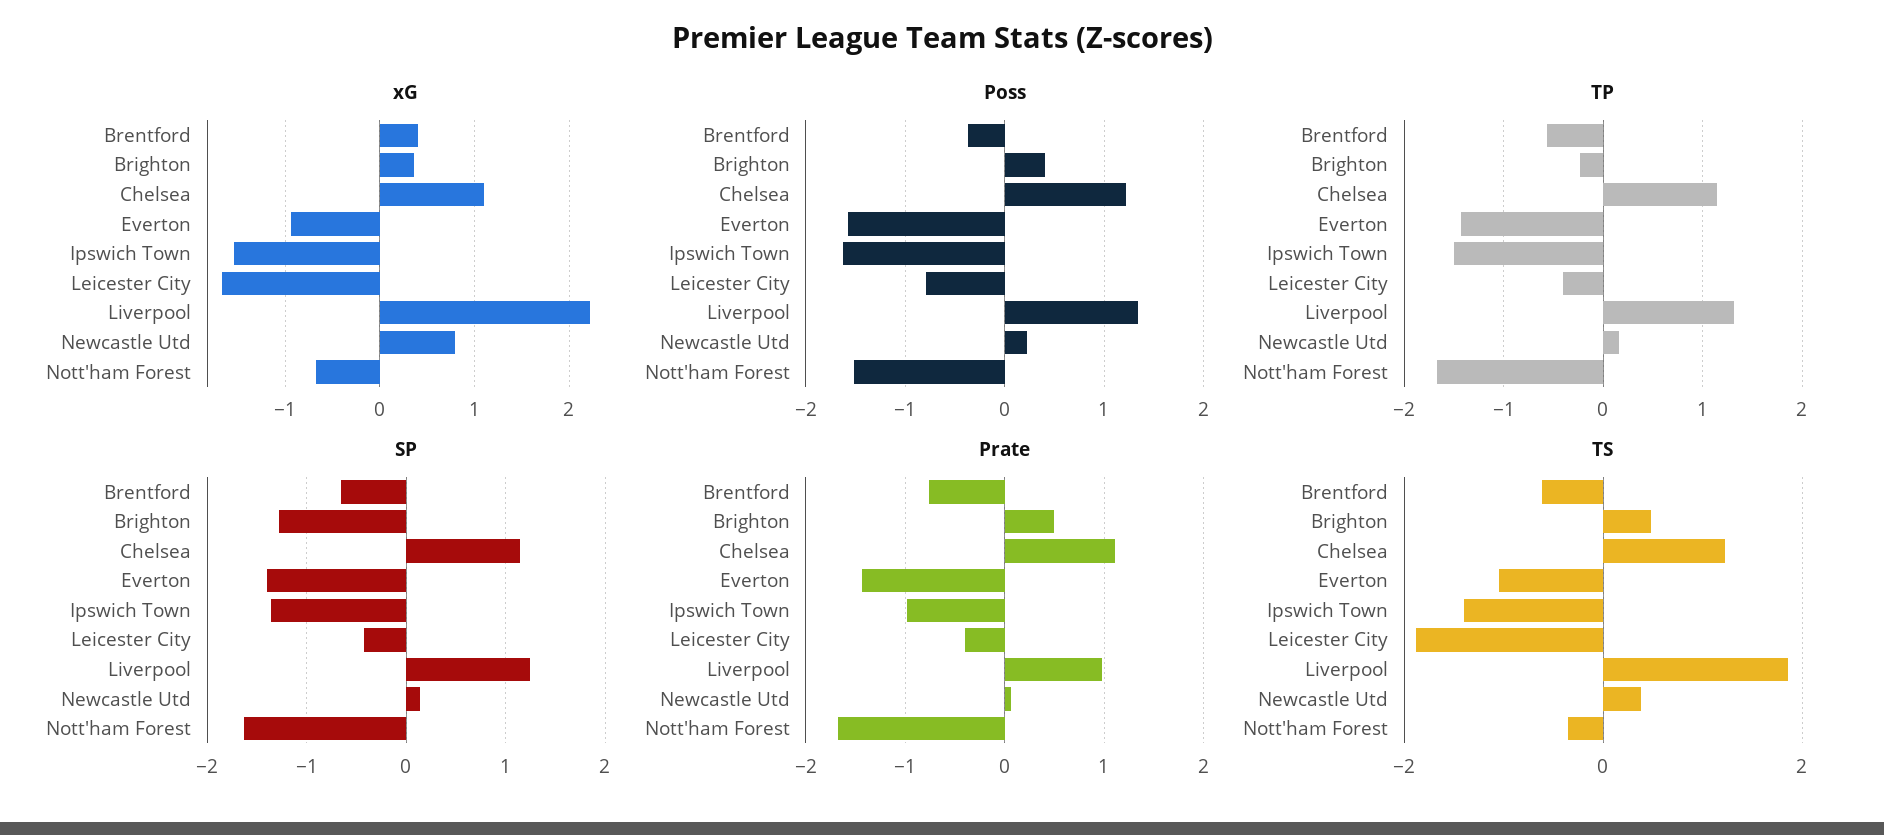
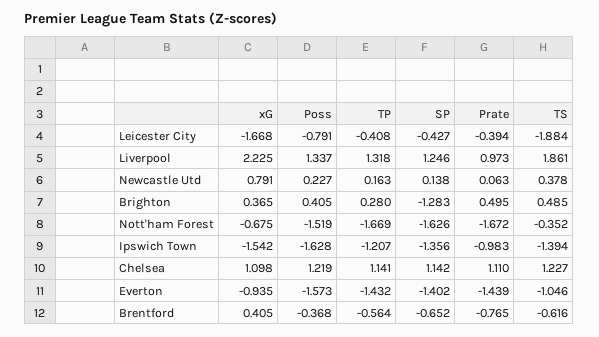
  {
    "xG": {
      "Brentford": 0.405,
      "Brighton": 0.365,
      "Chelsea": 1.098,
      "Everton": -0.935,
      "Ipswich Town": -1.542,
      "Leicester City": -1.668,
      "Liverpool": 2.225,
      "Newcastle Utd": 0.791,
      "Nott'ham Forest": -0.675
    },
    "Poss": {
      "Brentford": -0.368,
      "Brighton": 0.405,
      "Chelsea": 1.219,
      "Everton": -1.573,
      "Ipswich Town": -1.628,
      "Leicester City": -0.791,
      "Liverpool": 1.337,
      "Newcastle Utd": 0.227,
      "Nott'ham Forest": -1.519
    },
    "TP": {
      "Brentford": -0.564,
-     "Brighton": -0.2,
+     "Brighton": 0.28,
      "Chelsea": 1.141,
      "Everton": -1.432,
-     "Ipswich Town": -1.5,
+     "Ipswich Town": -1.207,
      "Leicester City": -0.408,
      "Liverpool": 1.318,
      "Newcastle Utd": 0.163,
      "Nott'ham Forest": -1.669
    },
    "SP": {
      "Brentford": -0.652,
      "Brighton": -1.283,
      "Chelsea": 1.142,
      "Everton": -1.402,
      "Ipswich Town": -1.356,
      "Leicester City": -0.427,
      "Liverpool": 1.246,
      "Newcastle Utd": 0.138,
      "Nott'ham Forest": -1.626
    },
    "Prate": {
      "Brentford": -0.765,
      "Brighton": 0.495,
      "Chelsea": 1.11,
      "Everton": -1.439,
      "Ipswich Town": -0.983,
      "Leicester City": -0.394,
      "Liverpool": 0.973,
      "Newcastle Utd": 0.063,
      "Nott'ham Forest": -1.672
    },
    "TS": {
      "Brentford": -0.616,
      "Brighton": 0.485,
      "Chelsea": 1.227,
      "Everton": -1.046,
      "Ipswich Town": -1.394,
      "Leicester City": -1.884,
      "Liverpool": 1.861,
      "Newcastle Utd": 0.378,
      "Nott'ham Forest": -0.352
    }
  }

